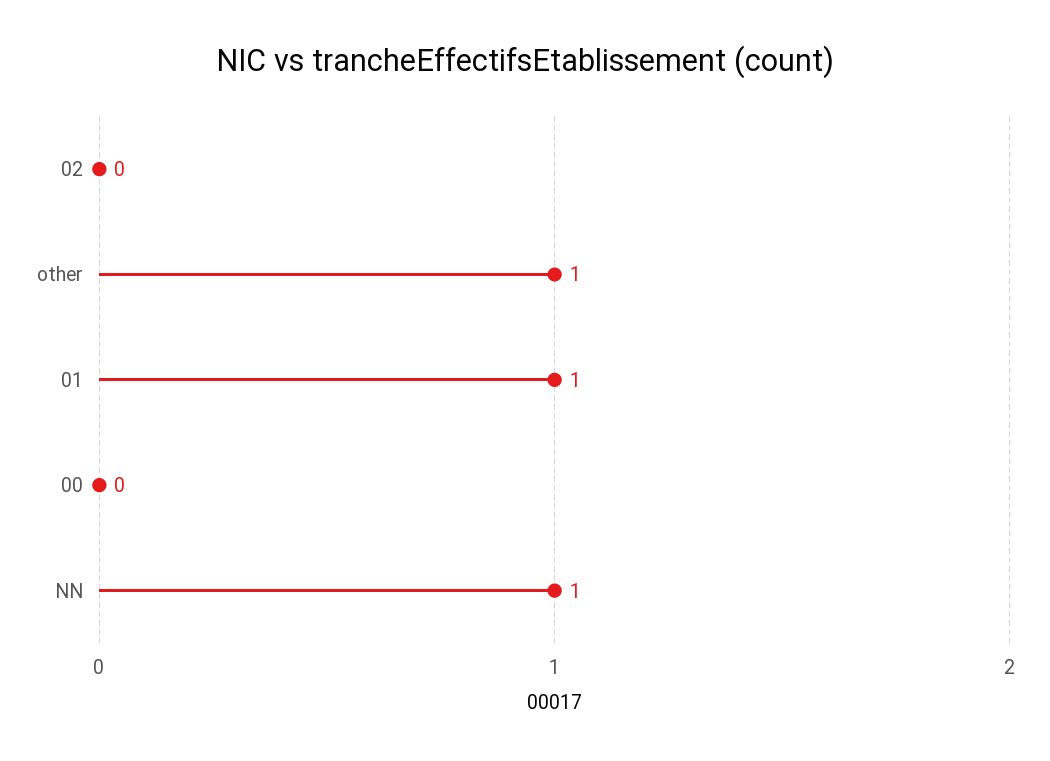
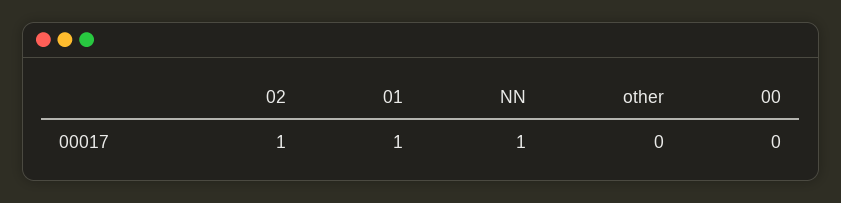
  {
-   "02": 0,
+   "02": 1,
-   "other": 1,
+   "other": 0,
    "01": 1,
    "00": 0,
    "NN": 1
  }

